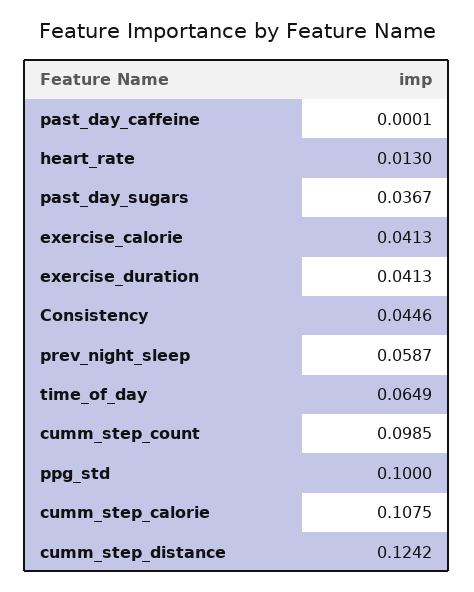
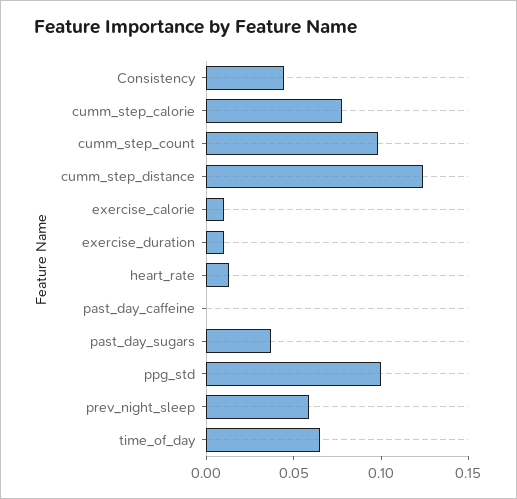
  {
    "past_day_caffeine": 0.0001,
    "heart_rate": 0.013,
    "past_day_sugars": 0.0367,
-   "exercise_calorie": 0.0413,
+   "exercise_calorie": 0.01,
-   "exercise_duration": 0.0413,
+   "exercise_duration": 0.01,
    "Consistency": 0.0446,
    "prev_night_sleep": 0.0587,
    "time_of_day": 0.0649,
    "cumm_step_count": 0.0985,
    "ppg_std": 0.1,
-   "cumm_step_calorie": 0.1075,
+   "cumm_step_calorie": 0.08,
    "cumm_step_distance": 0.1242
  }

